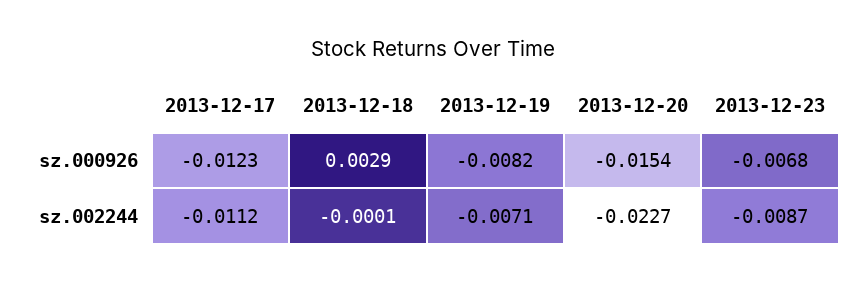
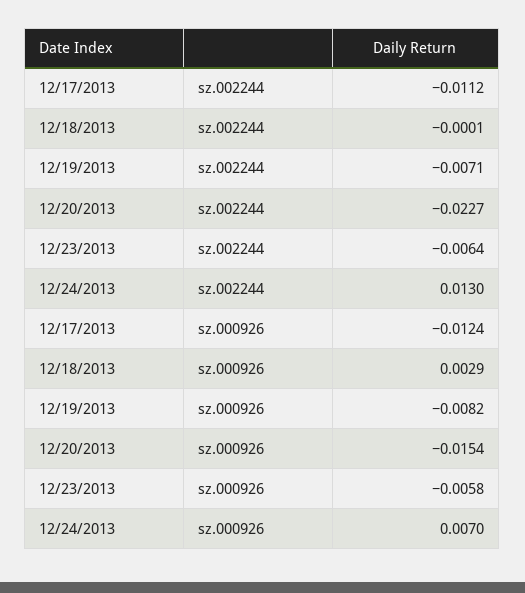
  {
    "2013-12-17": {
-     "sz.000926": -0.0123,
+     "sz.000926": -0.0124,
      "sz.002244": -0.0112
    },
    "2013-12-18": {
      "sz.000926": 0.0029,
      "sz.002244": -0.0001
    },
    "2013-12-19": {
      "sz.000926": -0.0082,
      "sz.002244": -0.0071
    },
    "2013-12-20": {
      "sz.000926": -0.0154,
      "sz.002244": -0.0227
    },
    "2013-12-23": {
-     "sz.000926": -0.0068,
+     "sz.000926": -0.0058,
-     "sz.002244": -0.0087
+     "sz.002244": -0.0064
-   }
+   },
+   "12/24/2013": {
+     "sz.002244": 0.013,
+     "sz.000926": 0.007
+   }
  }

